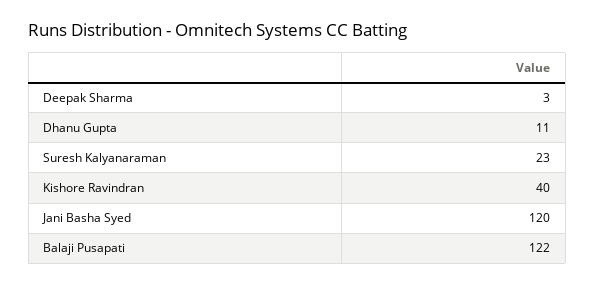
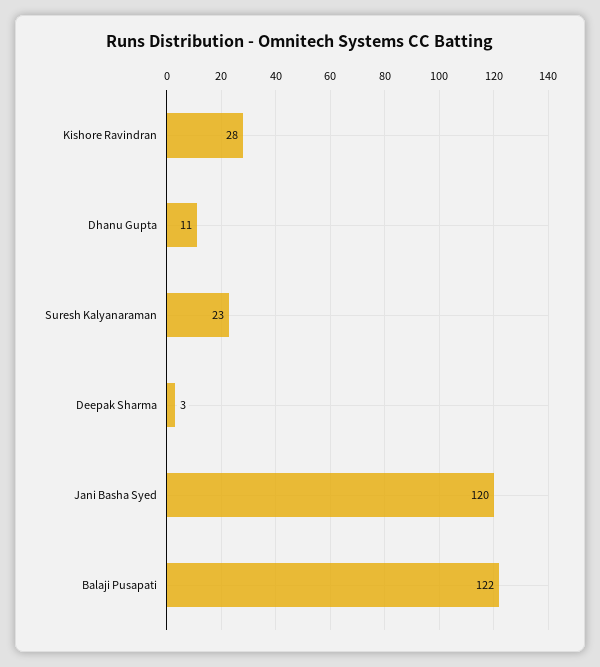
  {
    "Deepak Sharma": 3,
    "Dhanu Gupta": 11,
    "Suresh Kalyanaraman": 23,
-   "Kishore Ravindran": 40,
+   "Kishore Ravindran": 28,
    "Jani Basha Syed": 120,
    "Balaji Pusapati": 122
  }

